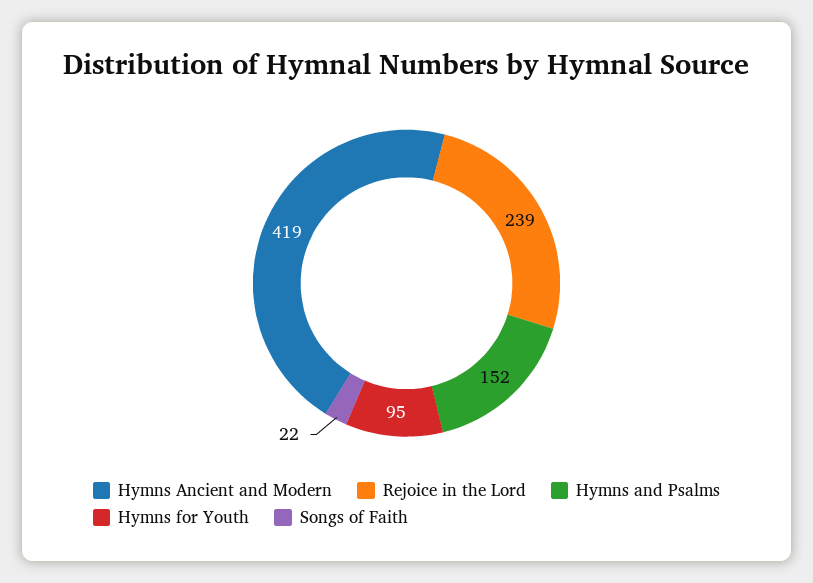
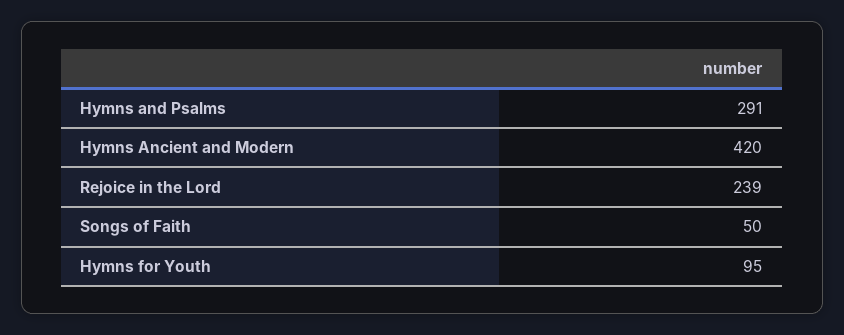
  {
-   "Hymns Ancient and Modern": 419,
+   "Hymns Ancient and Modern": 420,
    "Rejoice in the Lord": 239,
-   "Hymns and Psalms": 152,
+   "Hymns and Psalms": 291,
    "Hymns for Youth": 95,
-   "Songs of Faith": 22
+   "Songs of Faith": 50
  }

